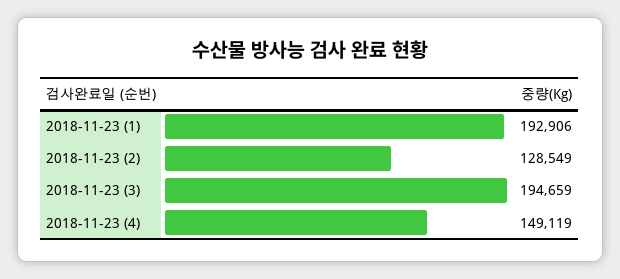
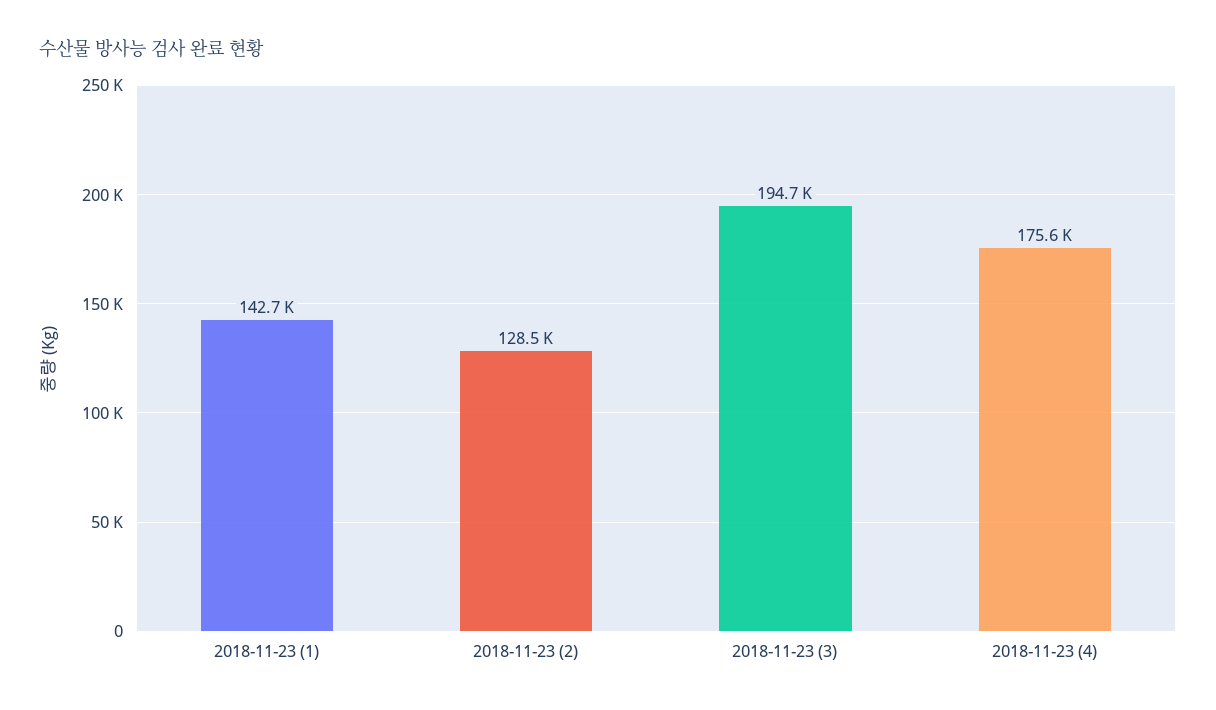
  {
-   "2018-11-23 (1)": 192906,
+   "2018-11-23 (1)": 142700,
    "2018-11-23 (2)": 128549,
    "2018-11-23 (3)": 194659,
-   "2018-11-23 (4)": 149119
+   "2018-11-23 (4)": 175600
  }

